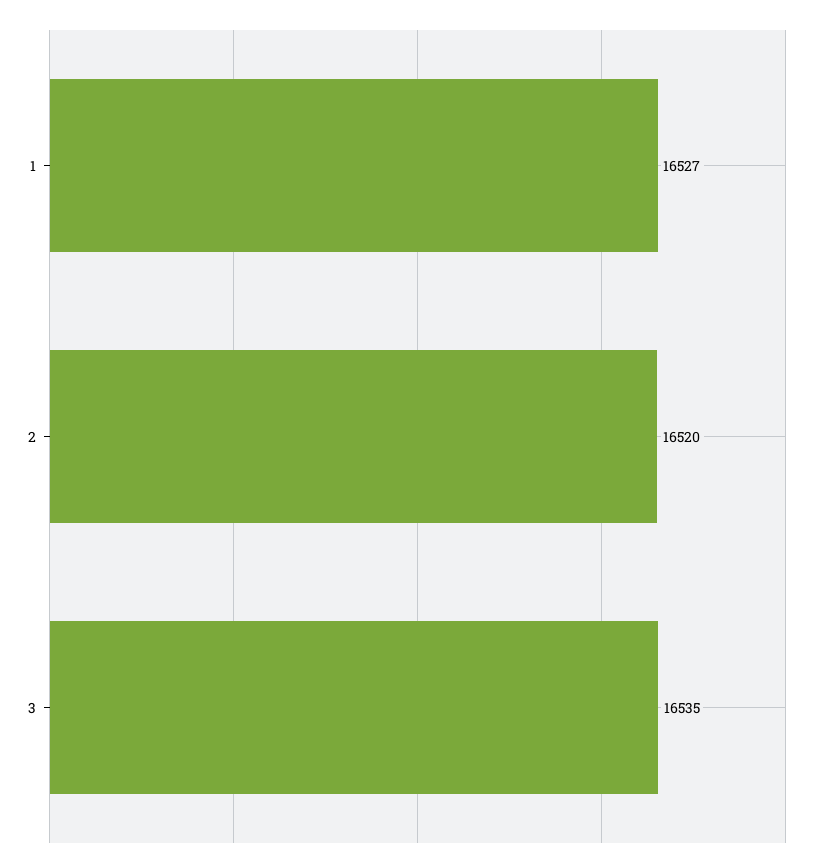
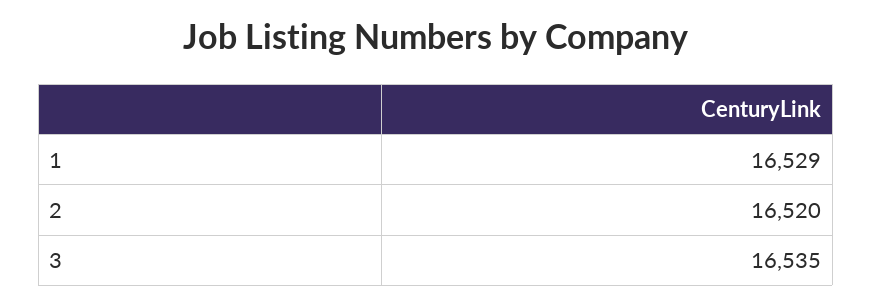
  {
-   "1": 16527,
+   "1": 16529,
    "2": 16520,
    "3": 16535
  }

